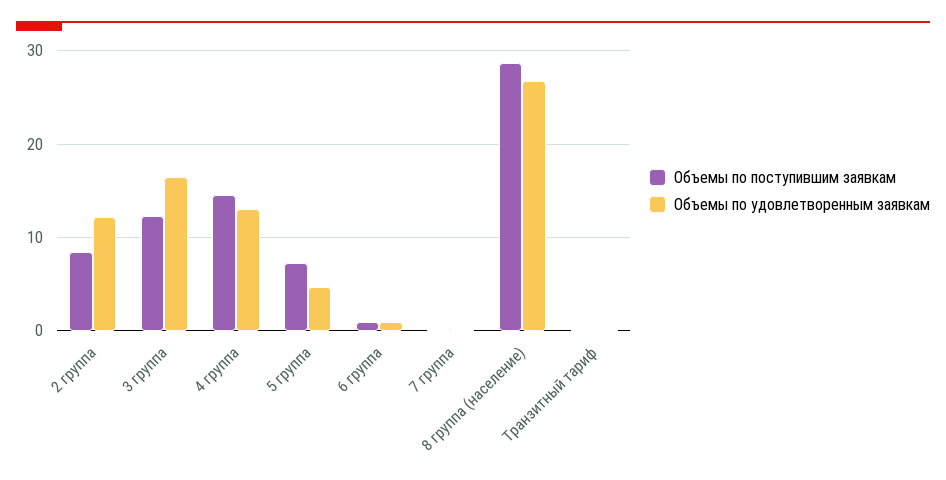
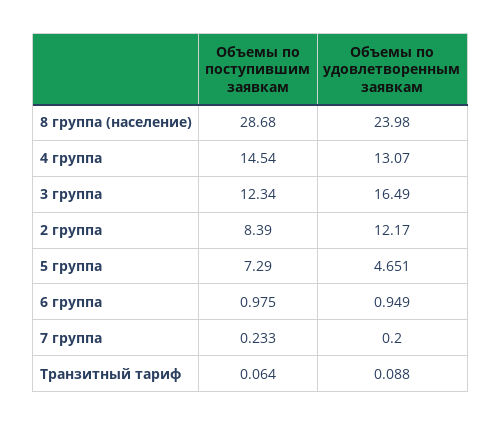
  {
    "Объемы по поступившим заявкам": {
      "2 группа": 8.39,
      "3 группа": 12.34,
      "4 группа": 14.54,
      "5 группа": 7.29,
      "6 группа": 0.975,
      "7 группа": 0.233,
      "8 группа (население)": 28.68,
      "Транзитный тариф": 0.064
    },
    "Объемы по удовлетворенным заявкам": {
      "2 группа": 12.17,
      "3 группа": 16.49,
      "4 группа": 13.07,
      "5 группа": 4.651,
      "6 группа": 0.949,
      "7 группа": 0.2,
-     "8 группа (население)": 27,
+     "8 группа (население)": 23.98,
      "Транзитный тариф": 0.088
    }
  }

